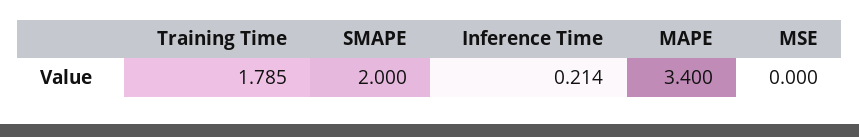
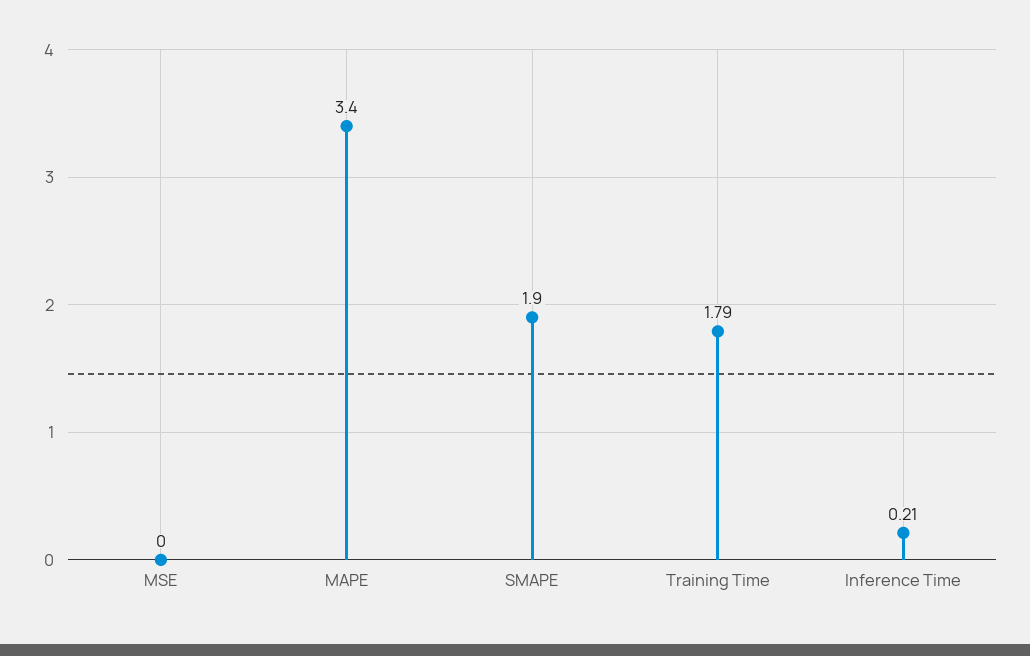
  {
    "Training Time": 1.785,
-   "SMAPE": 2,
+   "SMAPE": 1.9,
    "Inference Time": 0.214,
    "MAPE": 3.4,
    "MSE": 0
  }

